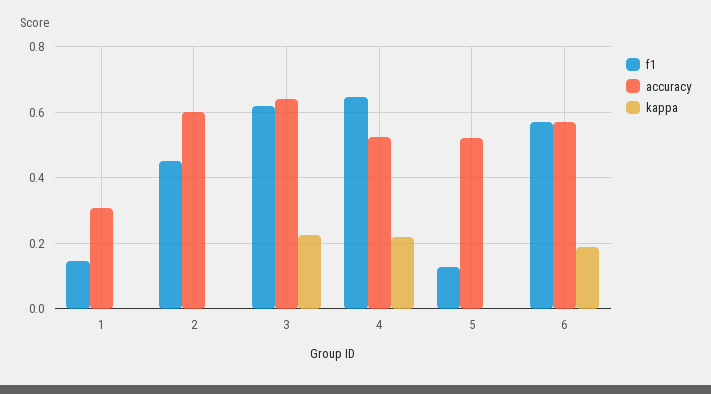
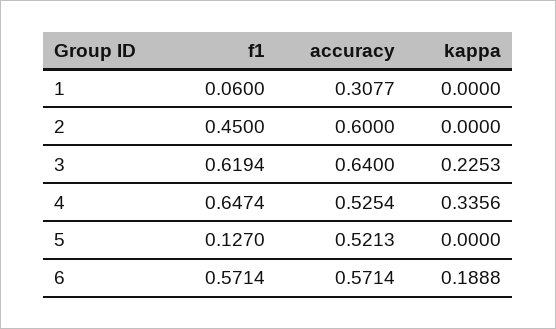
  {
    "f1": {
-     "1": 0.14,
+     "1": 0.06,
      "2": 0.45,
      "3": 0.6194,
      "4": 0.6474,
      "5": 0.127,
      "6": 0.5714
    },
    "accuracy": {
      "1": 0.3077,
      "2": 0.6,
      "3": 0.64,
      "4": 0.5254,
      "5": 0.5213,
      "6": 0.5714
    },
    "kappa": {
      "1": 0,
      "2": 0,
      "3": 0.2253,
-     "4": 0.22,
+     "4": 0.3356,
      "5": 0,
      "6": 0.1888
    }
  }

